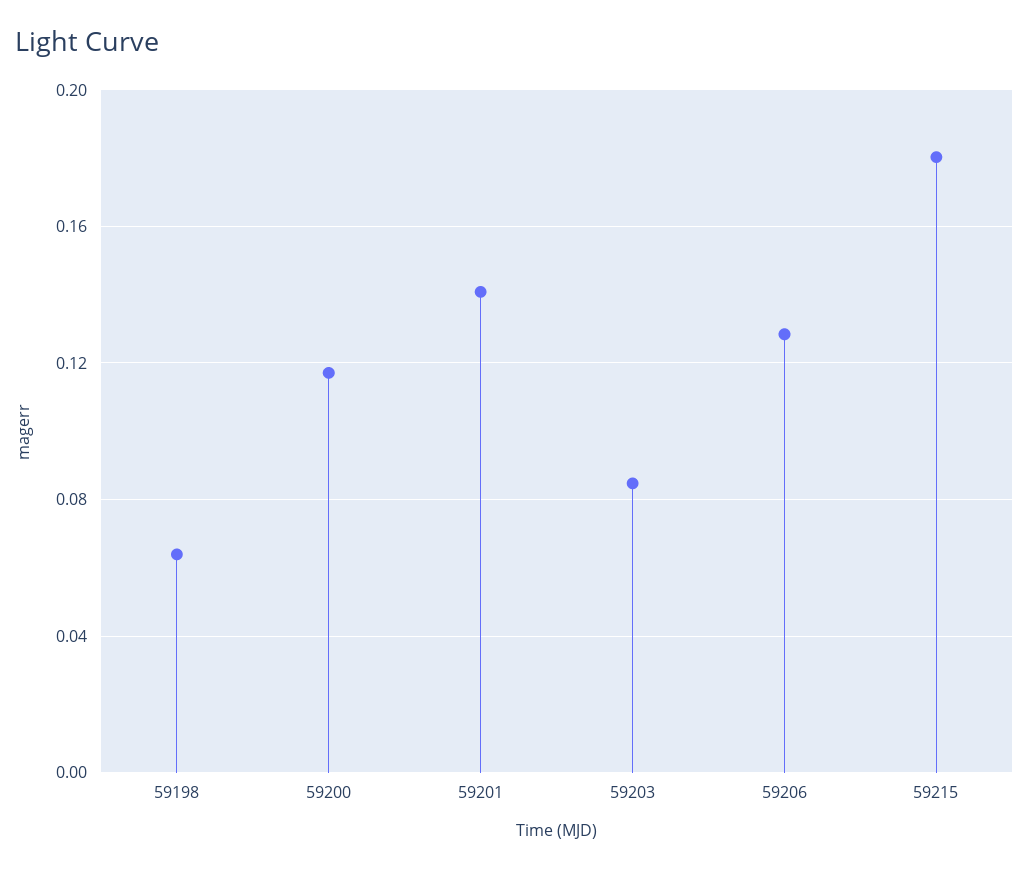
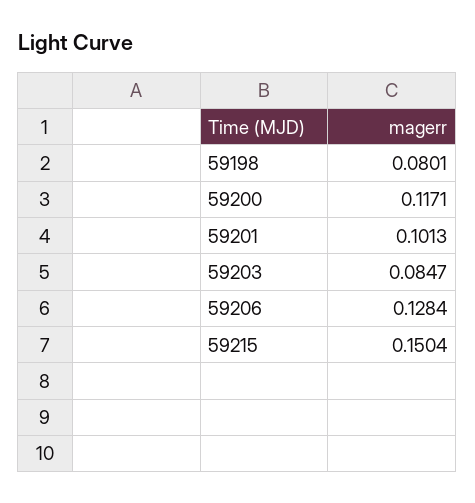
  {
-   "59198": 0.065,
+   "59198": 0.0801,
    "59200": 0.1171,
-   "59201": 0.14,
+   "59201": 0.1013,
    "59203": 0.0847,
    "59206": 0.1284,
-   "59215": 0.18
+   "59215": 0.1504
  }

